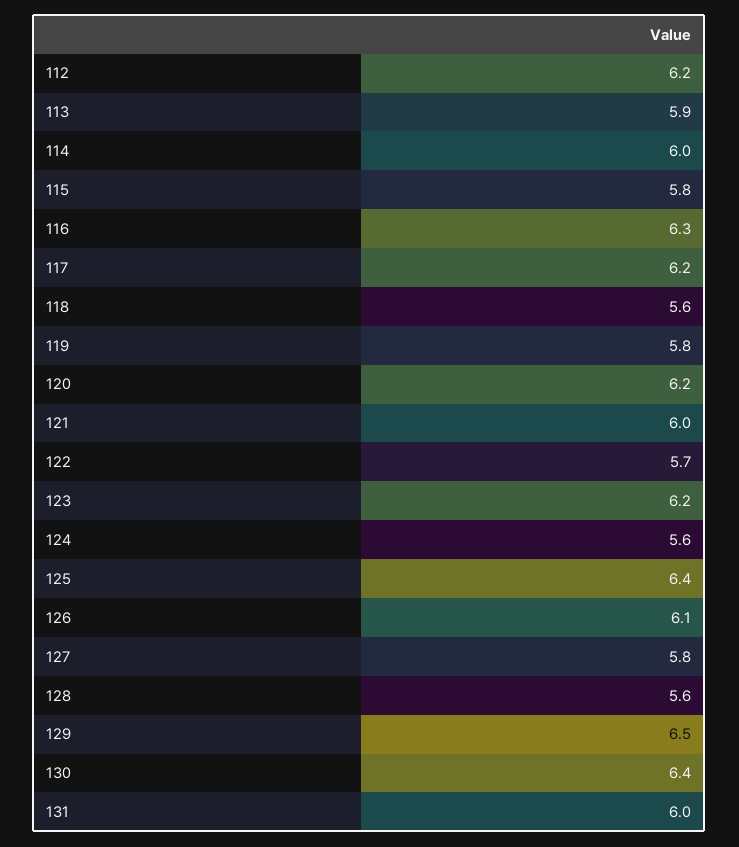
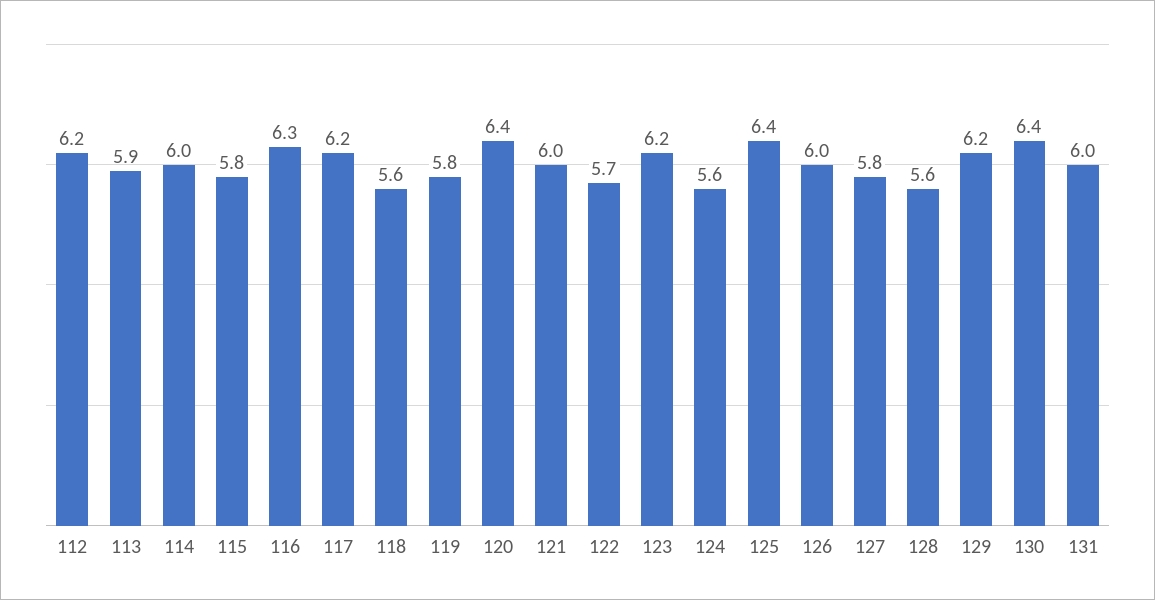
  {
    "112": 6.2,
    "113": 5.9,
    "114": 6,
    "115": 5.8,
    "116": 6.3,
    "117": 6.2,
    "118": 5.6,
    "119": 5.8,
-   "120": 6.2,
+   "120": 6.4,
    "121": 6,
    "122": 5.7,
    "123": 6.2,
    "124": 5.6,
    "125": 6.4,
-   "126": 6.1,
+   "126": 6,
    "127": 5.8,
    "128": 5.6,
-   "129": 6.5,
+   "129": 6.2,
    "130": 6.4,
    "131": 6
  }

